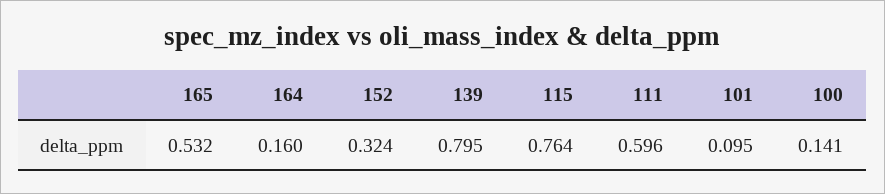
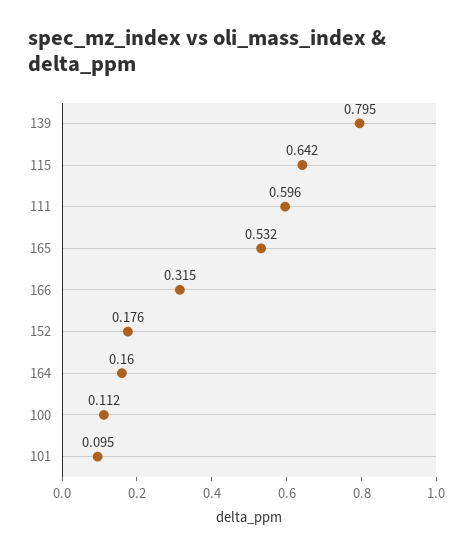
  {
    "165": 0.532,
    "164": 0.16,
-   "152": 0.324,
+   "152": 0.176,
    "139": 0.795,
-   "115": 0.764,
+   "115": 0.642,
    "111": 0.596,
    "101": 0.095,
-   "100": 0.141
+   "100": 0.112,
+   "166": 0.315
  }

